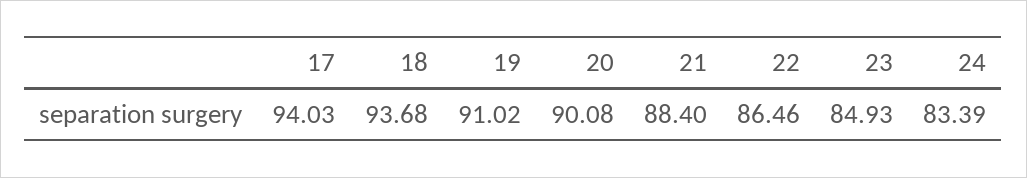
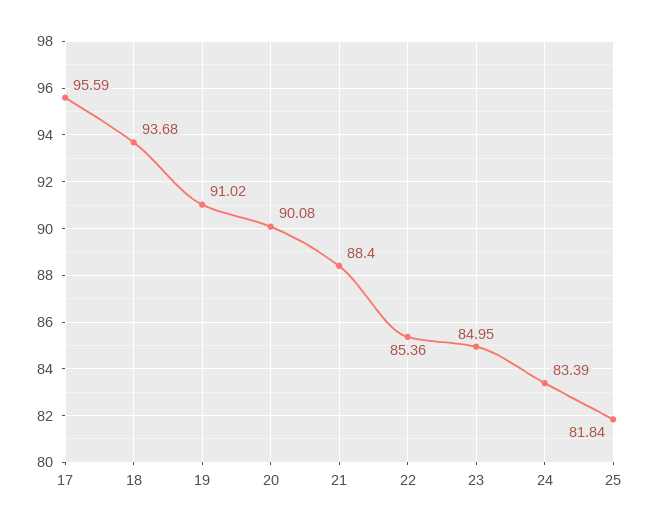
  {
-   "17": 94.03,
+   "17": 95.59,
    "18": 93.68,
    "19": 91.02,
    "20": 90.08,
    "21": 88.4,
-   "22": 86.46,
+   "22": 85.36,
-   "23": 84.93,
+   "23": 84.95,
-   "24": 83.39
+   "24": 83.39,
+   "25": 81.84
  }

